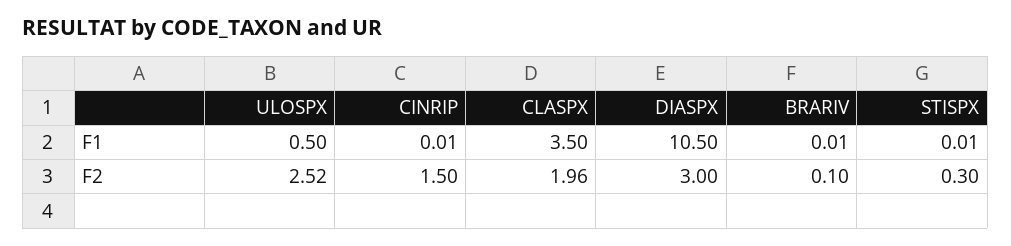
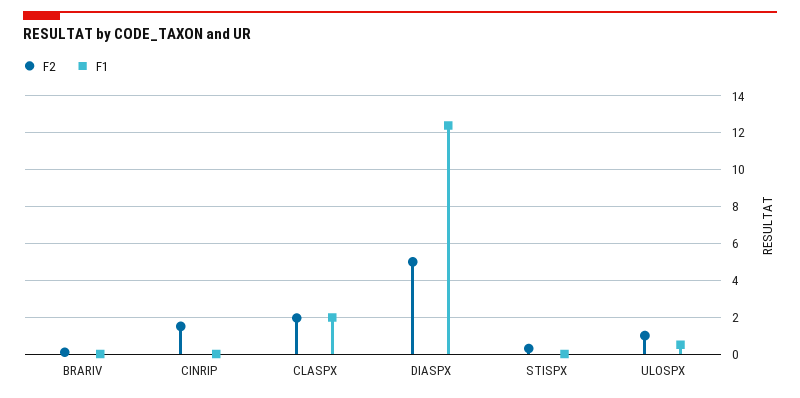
  {
    "F1": {
      "ULOSPX": 0.5,
      "CINRIP": 0.01,
-     "CLASPX": 3.5,
+     "CLASPX": 2,
-     "DIASPX": 10.5,
+     "DIASPX": 12.5,
      "BRARIV": 0.01,
      "STISPX": 0.01
    },
    "F2": {
-     "ULOSPX": 2.52,
+     "ULOSPX": 1,
      "CINRIP": 1.5,
      "CLASPX": 1.96,
-     "DIASPX": 3,
+     "DIASPX": 5,
      "BRARIV": 0.1,
      "STISPX": 0.3
    }
  }

